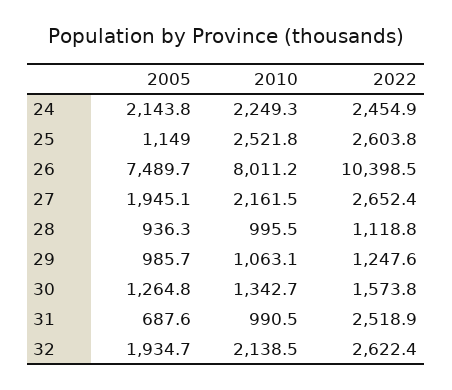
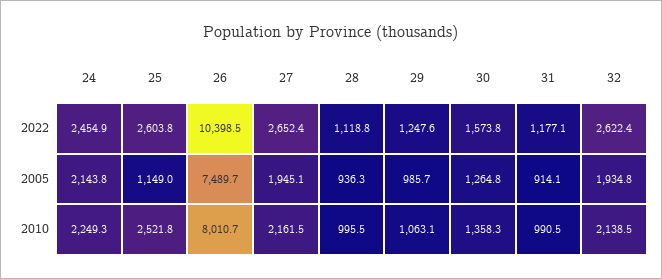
  {
    "2005": {
      "24": 2143.8,
      "25": 1149,
      "26": 7489.7,
      "27": 1945.1,
      "28": 936.3,
      "29": 985.7,
      "30": 1264.8,
-     "31": 687.6,
+     "31": 914.1,
-     "32": 1934.7
+     "32": 1934.8
    },
    "2010": {
      "24": 2249.3,
      "25": 2521.8,
-     "26": 8011.2,
+     "26": 8010.7,
      "27": 2161.5,
      "28": 995.5,
      "29": 1063.1,
-     "30": 1342.7,
+     "30": 1358.3,
      "31": 990.5,
      "32": 2138.5
    },
    "2022": {
      "24": 2454.9,
      "25": 2603.8,
      "26": 10398.5,
      "27": 2652.4,
      "28": 1118.8,
      "29": 1247.6,
      "30": 1573.8,
-     "31": 2518.9,
+     "31": 1177.1,
      "32": 2622.4
    }
  }

